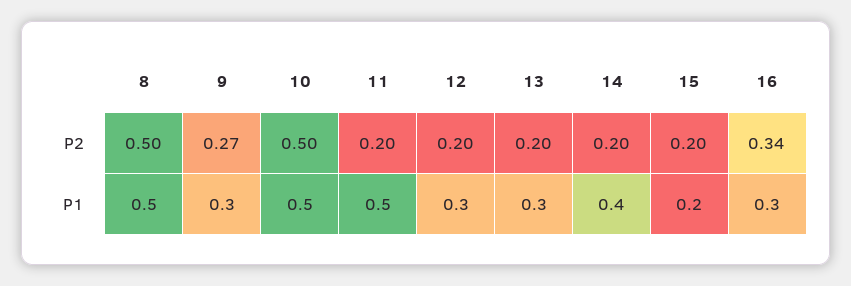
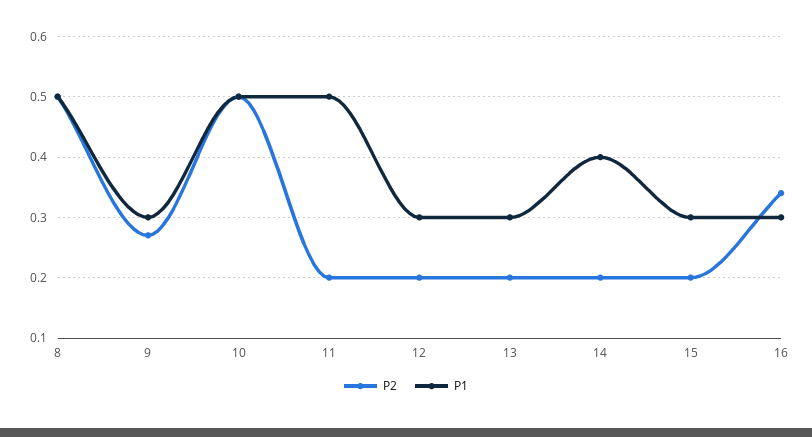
  {
    "P2": {
      "8": 0.5,
      "9": 0.27,
      "10": 0.5,
      "11": 0.2,
      "12": 0.2,
      "13": 0.2,
      "14": 0.2,
      "15": 0.2,
      "16": 0.34
    },
    "P1": {
      "8": 0.5,
      "9": 0.3,
      "10": 0.5,
      "11": 0.5,
      "12": 0.3,
      "13": 0.3,
      "14": 0.4,
-     "15": 0.2,
+     "15": 0.3,
      "16": 0.3
    }
  }

